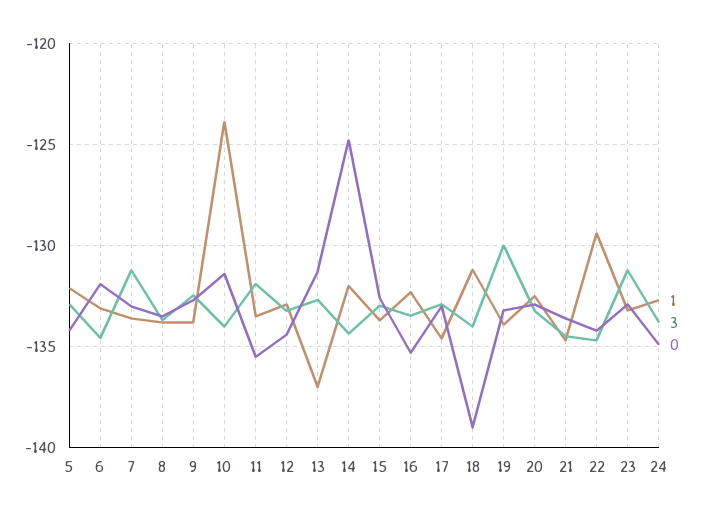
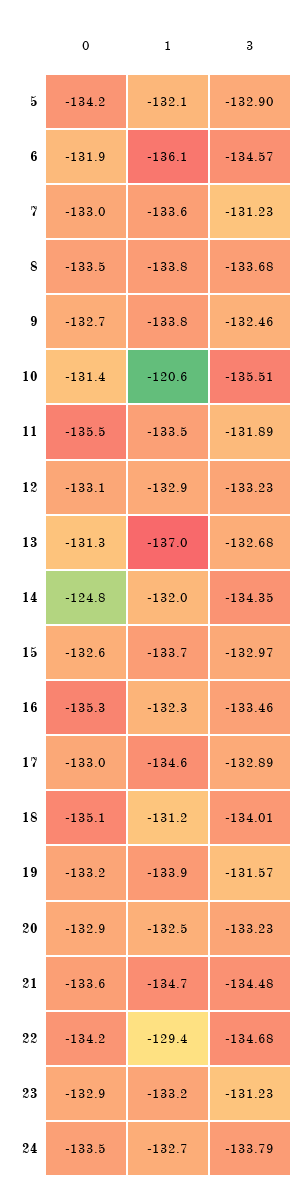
  {
    "1": {
      "5": -132.1,
-     "6": -133,
+     "6": -136.1,
      "7": -133.6,
      "8": -133.8,
      "9": -133.8,
-     "10": -124,
+     "10": -120.6,
      "11": -133.5,
      "12": -132.9,
      "13": -137,
      "14": -132,
      "15": -133.7,
      "16": -132.3,
      "17": -134.6,
      "18": -131.2,
      "19": -133.9,
      "20": -132.5,
      "21": -134.7,
      "22": -129.4,
      "23": -133.2,
      "24": -132.7
    },
    "3": {
      "5": -132.9,
      "6": -134.57,
      "7": -131.23,
      "8": -133.68,
      "9": -132.46,
-     "10": -134,
+     "10": -135.51,
      "11": -131.89,
      "12": -133.23,
      "13": -132.68,
      "14": -134.35,
      "15": -132.97,
      "16": -133.46,
      "17": -132.89,
      "18": -134.01,
-     "19": -130,
+     "19": -131.57,
      "20": -133.23,
      "21": -134.48,
      "22": -134.68,
      "23": -131.23,
      "24": -133.79
    },
    "0": {
      "5": -134.2,
      "6": -131.9,
      "7": -133,
      "8": -133.5,
      "9": -132.7,
      "10": -131.4,
      "11": -135.5,
-     "12": -134.5,
+     "12": -133.1,
      "13": -131.3,
      "14": -124.8,
      "15": -132.6,
      "16": -135.3,
      "17": -133,
-     "18": -139,
+     "18": -135.1,
      "19": -133.2,
      "20": -132.9,
      "21": -133.6,
      "22": -134.2,
      "23": -132.9,
-     "24": -135
+     "24": -133.5
    }
  }

